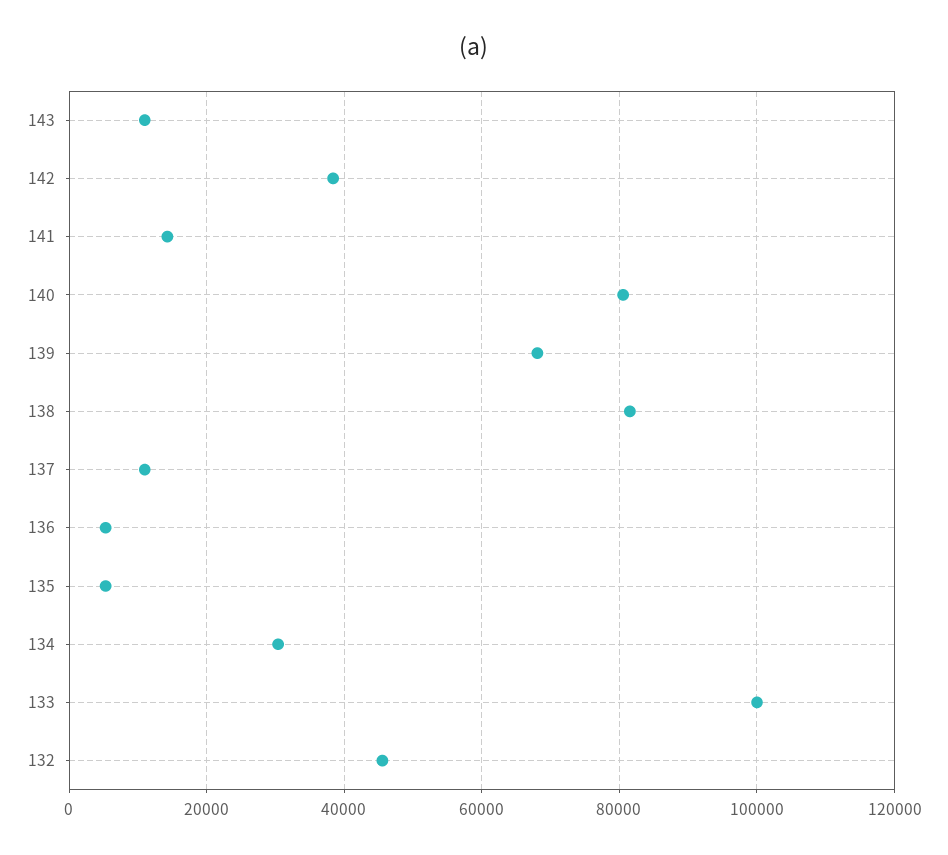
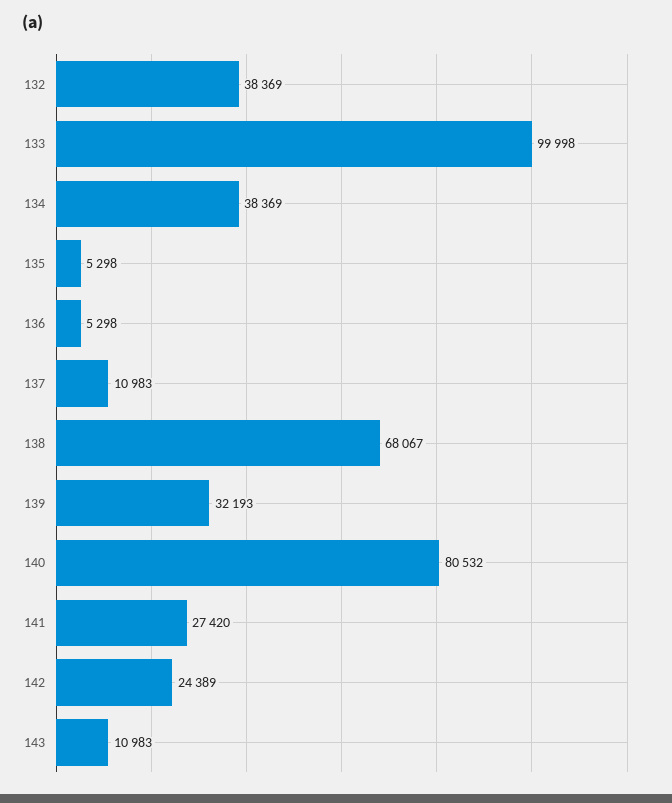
  {
    "143": 10983,
-   "142": 38000,
+   "142": 24389,
-   "141": 14000,
+   "141": 27420,
    "140": 80532,
-   "139": 68000,
+   "139": 32193,
-   "138": 82000,
+   "138": 68067,
    "137": 10983,
    "136": 5298,
    "135": 5298,
-   "134": 30000,
+   "134": 38369,
    "133": 99998,
-   "132": 46000
+   "132": 38369
  }

